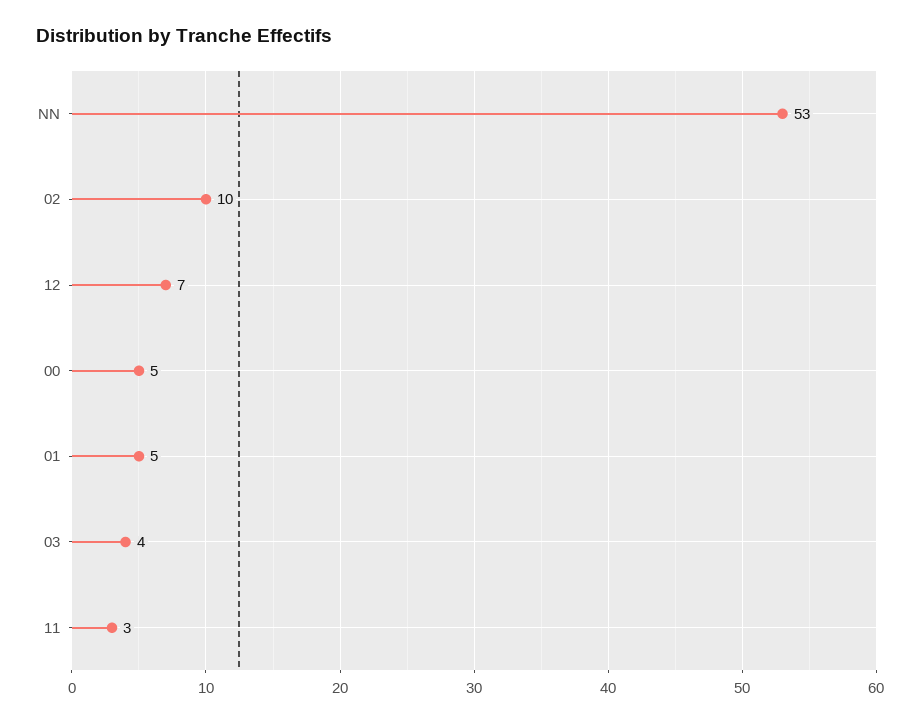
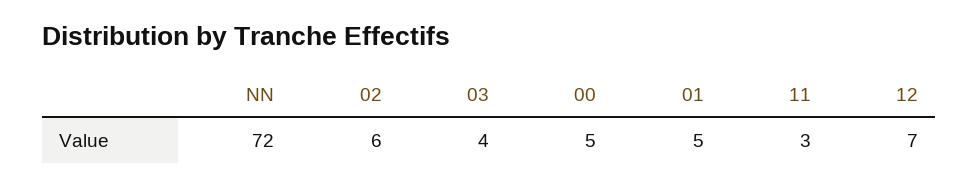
  {
-   "NN": 53,
+   "NN": 72,
-   "02": 10,
+   "02": 6,
    "12": 7,
    "00": 5,
    "01": 5,
    "03": 4,
    "11": 3
  }

